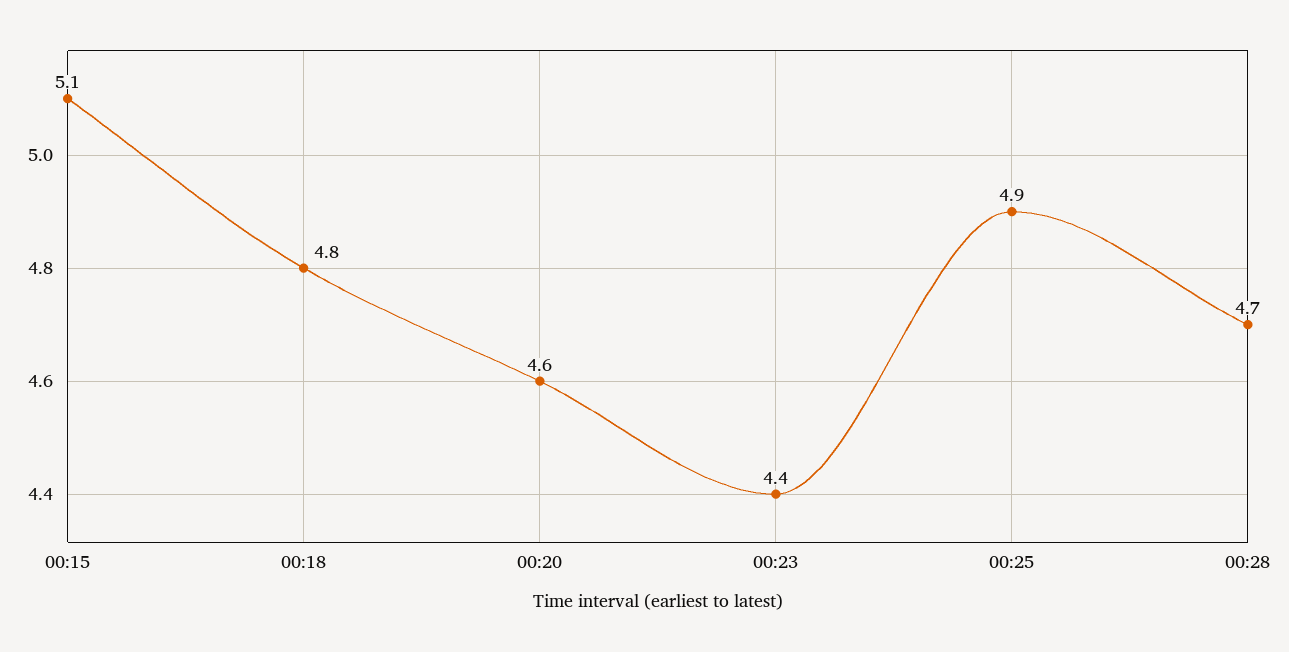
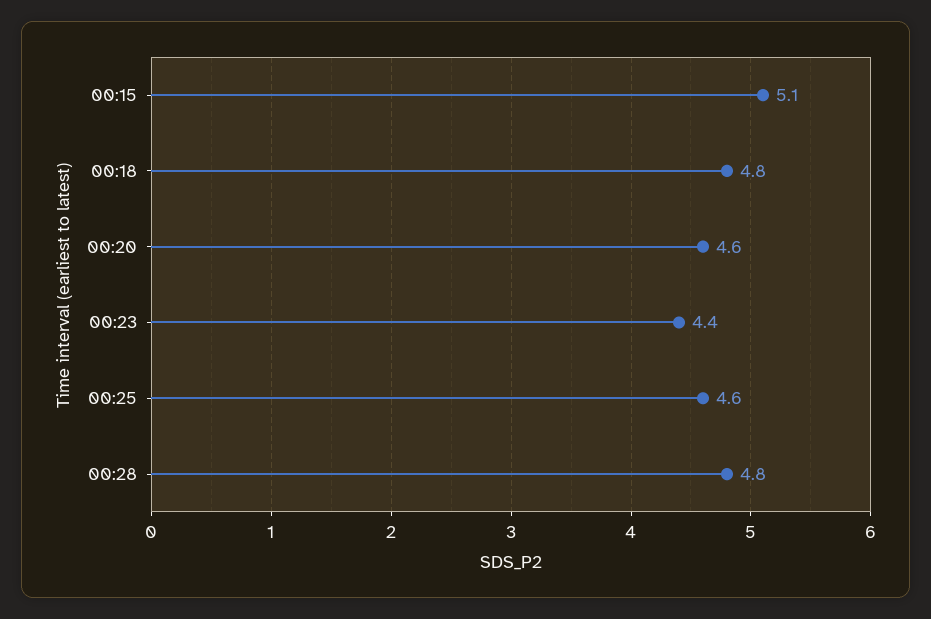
  {
    "00:15": 5.1,
    "00:18": 4.8,
    "00:20": 4.6,
    "00:23": 4.4,
-   "00:25": 4.9,
+   "00:25": 4.6,
-   "00:28": 4.7
+   "00:28": 4.8
  }

